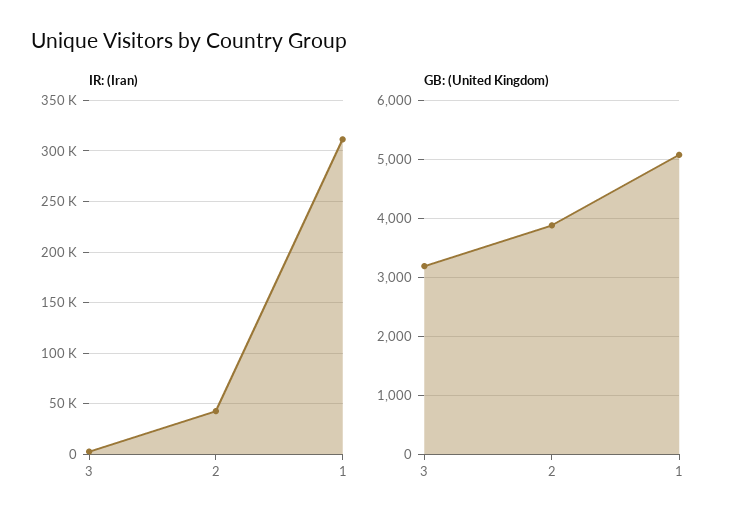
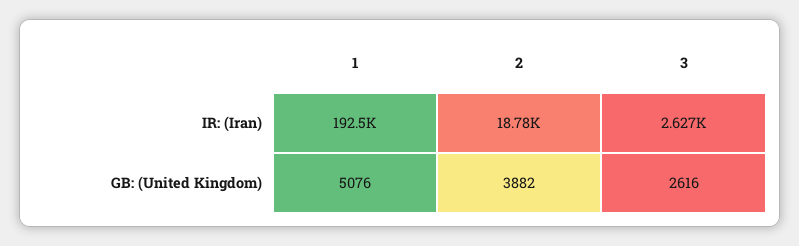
  {
    "IR: (Iran)": {
      "3": 2627,
-     "2": 40000,
+     "2": 18780,
-     "1": 310000
+     "1": 192500
    },
    "GB: (United Kingdom)": {
-     "3": 3200,
+     "3": 2616,
      "2": 3882,
      "1": 5076
    }
  }

